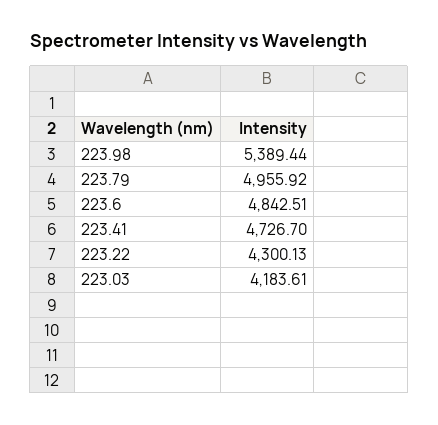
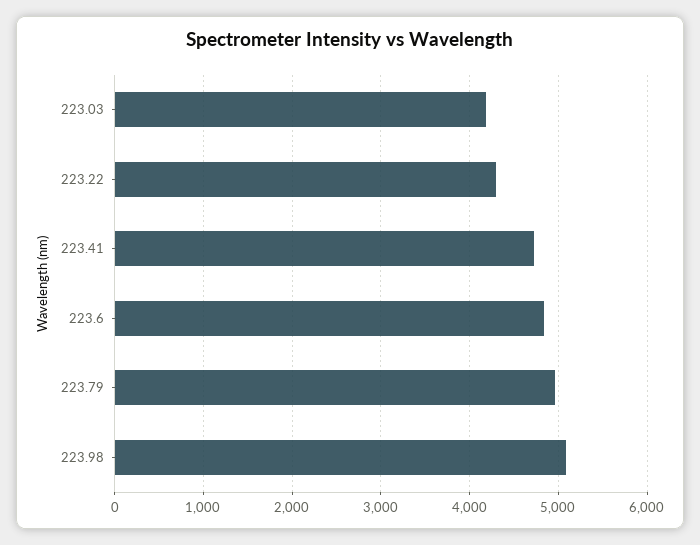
  {
-   "223.98": 5389.44,
+   "223.98": 5100,
    "223.79": 4955.92,
    "223.6": 4842.51,
    "223.41": 4726.7,
    "223.22": 4300.13,
    "223.03": 4183.61
  }

